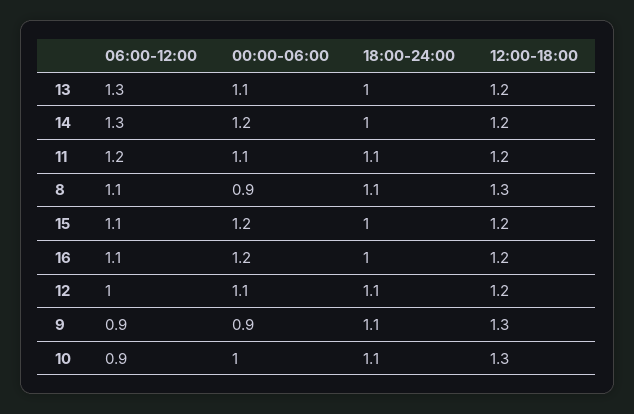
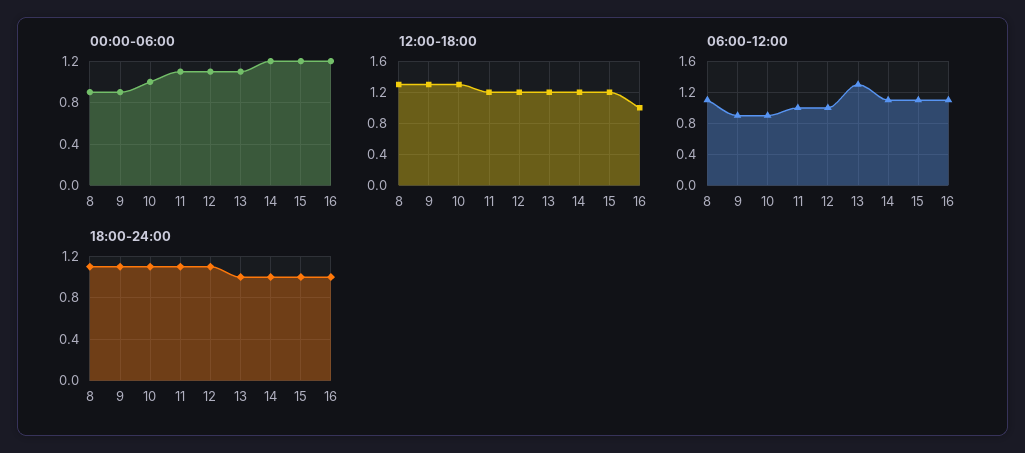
  {
    "06:00-12:00": {
      "13": 1.3,
-     "14": 1.3,
+     "14": 1.1,
-     "11": 1.2,
+     "11": 1,
      "8": 1.1,
      "15": 1.1,
      "16": 1.1,
      "12": 1,
      "9": 0.9,
      "10": 0.9
    },
    "00:00-06:00": {
      "13": 1.1,
      "14": 1.2,
      "11": 1.1,
      "8": 0.9,
      "15": 1.2,
      "16": 1.2,
      "12": 1.1,
      "9": 0.9,
      "10": 1
    },
    "18:00-24:00": {
      "13": 1,
      "14": 1,
      "11": 1.1,
      "8": 1.1,
      "15": 1,
      "16": 1,
      "12": 1.1,
      "9": 1.1,
      "10": 1.1
    },
    "12:00-18:00": {
      "13": 1.2,
      "14": 1.2,
      "11": 1.2,
      "8": 1.3,
      "15": 1.2,
-     "16": 1.2,
+     "16": 1,
      "12": 1.2,
      "9": 1.3,
      "10": 1.3
    }
  }

